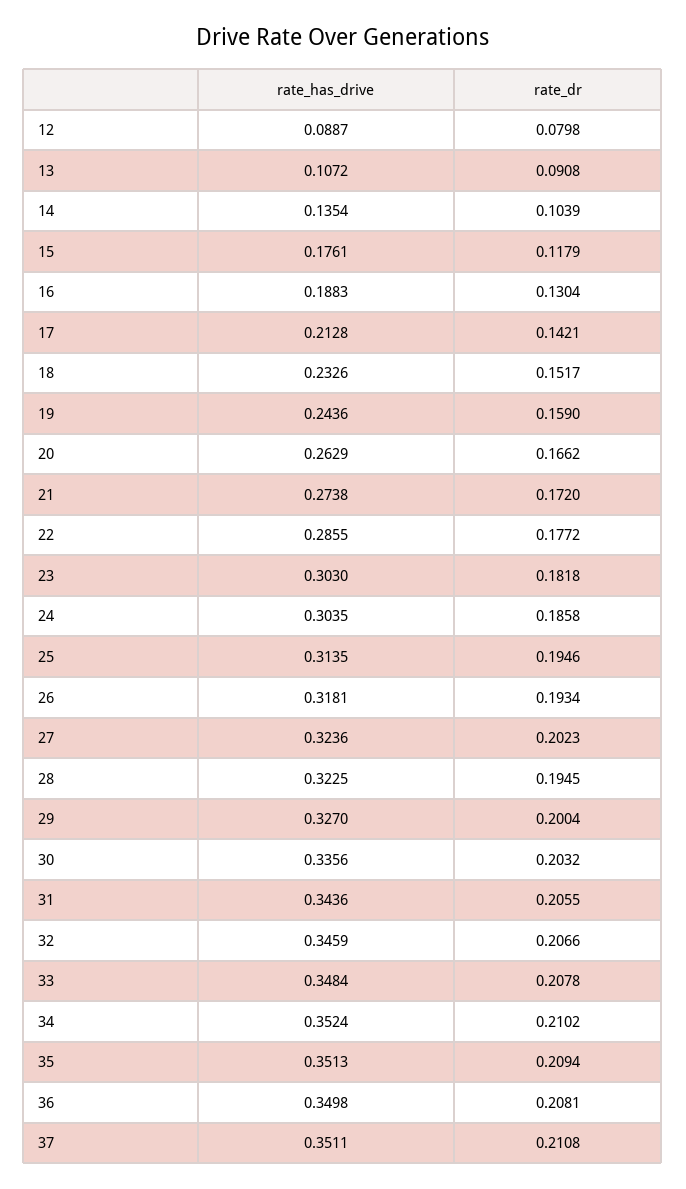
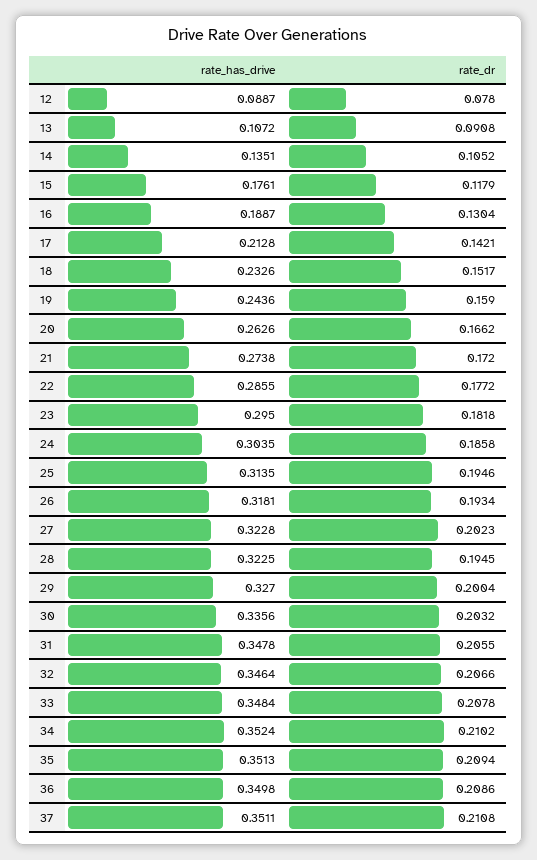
  {
    "rate_has_drive": {
      "12": 0.0887,
      "13": 0.1072,
-     "14": 0.1354,
+     "14": 0.1351,
      "15": 0.1761,
-     "16": 0.1883,
+     "16": 0.1887,
      "17": 0.2128,
      "18": 0.2326,
      "19": 0.2436,
-     "20": 0.2629,
+     "20": 0.2626,
      "21": 0.2738,
      "22": 0.2855,
-     "23": 0.303,
+     "23": 0.295,
      "24": 0.3035,
      "25": 0.3135,
      "26": 0.3181,
-     "27": 0.3236,
+     "27": 0.3228,
      "28": 0.3225,
      "29": 0.327,
      "30": 0.3356,
-     "31": 0.3436,
+     "31": 0.3478,
-     "32": 0.3459,
+     "32": 0.3464,
      "33": 0.3484,
      "34": 0.3524,
      "35": 0.3513,
      "36": 0.3498,
      "37": 0.3511
    },
    "rate_dr": {
-     "12": 0.0798,
+     "12": 0.078,
      "13": 0.0908,
-     "14": 0.1039,
+     "14": 0.1052,
      "15": 0.1179,
      "16": 0.1304,
      "17": 0.1421,
      "18": 0.1517,
      "19": 0.159,
      "20": 0.1662,
      "21": 0.172,
      "22": 0.1772,
      "23": 0.1818,
      "24": 0.1858,
      "25": 0.1946,
      "26": 0.1934,
      "27": 0.2023,
      "28": 0.1945,
      "29": 0.2004,
      "30": 0.2032,
      "31": 0.2055,
      "32": 0.2066,
      "33": 0.2078,
      "34": 0.2102,
      "35": 0.2094,
-     "36": 0.2081,
+     "36": 0.2086,
      "37": 0.2108
    }
  }

